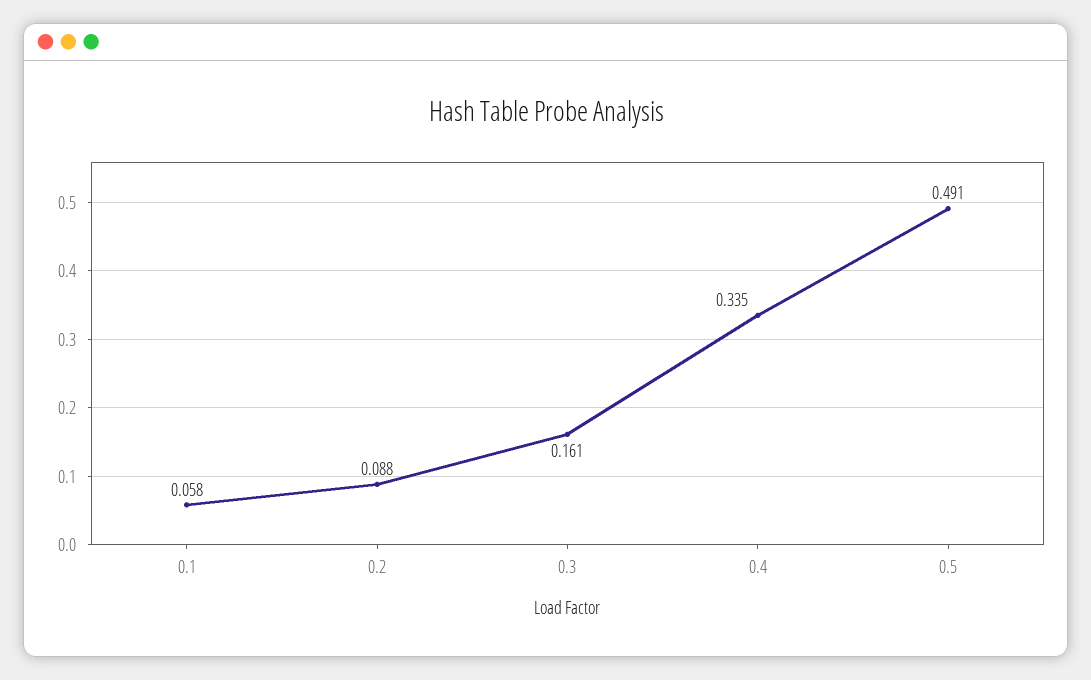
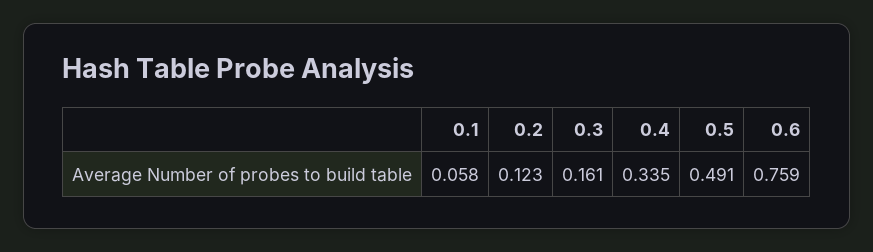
  {
    "0.1": 0.058,
-   "0.2": 0.088,
+   "0.2": 0.123,
    "0.3": 0.161,
    "0.4": 0.335,
-   "0.5": 0.491
+   "0.5": 0.491,
+   "0.6": 0.759
  }

